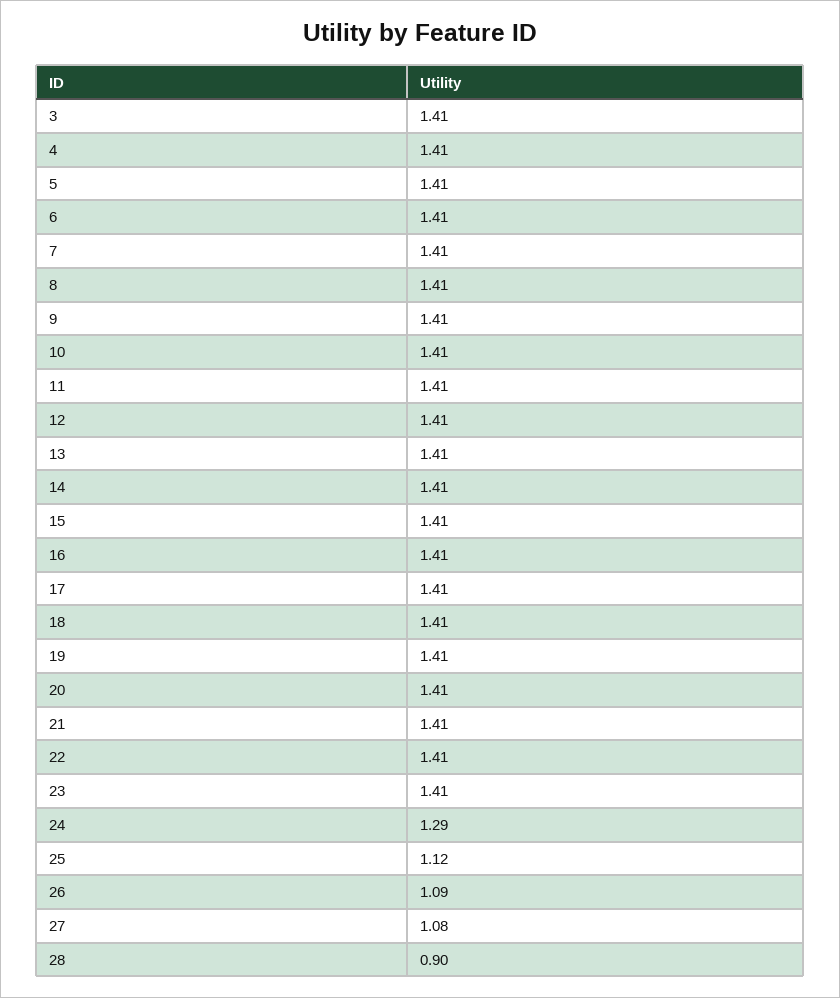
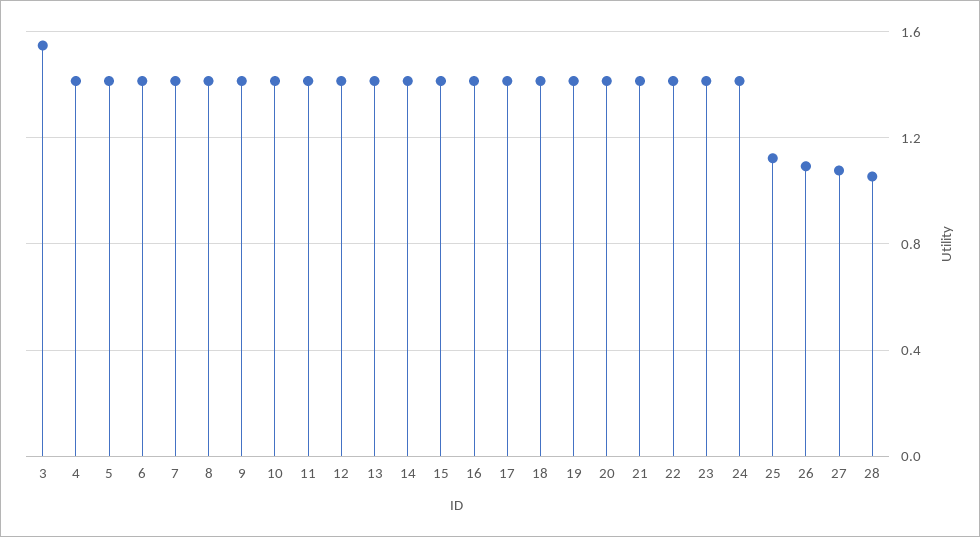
  {
-   "3": 1.41,
+   "3": 1.55,
    "4": 1.41,
    "5": 1.41,
    "6": 1.41,
    "7": 1.41,
    "8": 1.41,
    "9": 1.41,
    "10": 1.41,
    "11": 1.41,
    "12": 1.41,
    "13": 1.41,
    "14": 1.41,
    "15": 1.41,
    "16": 1.41,
    "17": 1.41,
    "18": 1.41,
    "19": 1.41,
    "20": 1.41,
    "21": 1.41,
    "22": 1.41,
    "23": 1.41,
-   "24": 1.29,
+   "24": 1.4,
    "25": 1.12,
    "26": 1.09,
    "27": 1.08,
-   "28": 0.9
+   "28": 1.05
  }

